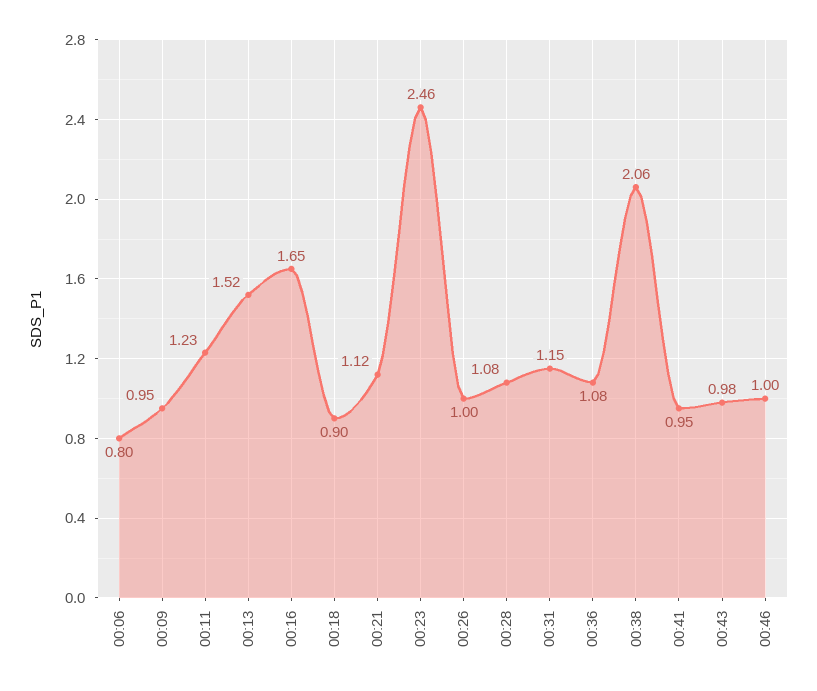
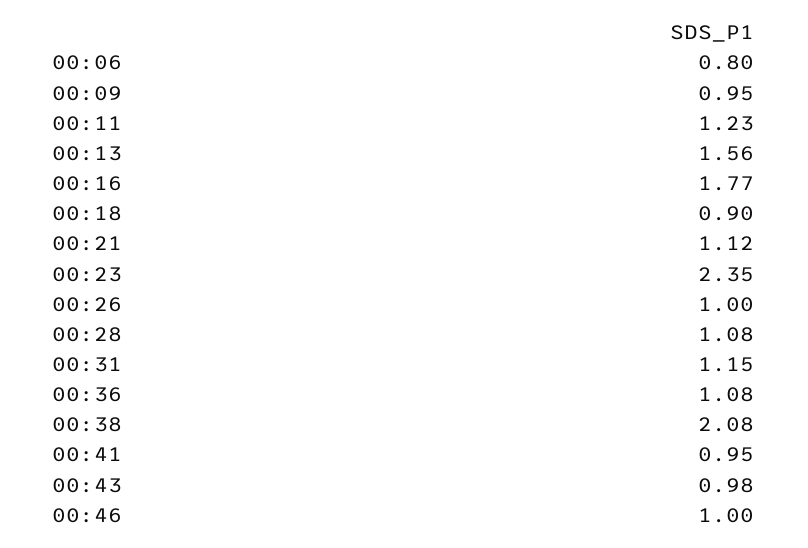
  {
    "00:06": 0.8,
    "00:09": 0.95,
    "00:11": 1.23,
-   "00:13": 1.52,
+   "00:13": 1.56,
-   "00:16": 1.65,
+   "00:16": 1.77,
    "00:18": 0.9,
    "00:21": 1.12,
-   "00:23": 2.46,
+   "00:23": 2.35,
    "00:26": 1,
    "00:28": 1.08,
    "00:31": 1.15,
    "00:36": 1.08,
-   "00:38": 2.06,
+   "00:38": 2.08,
    "00:41": 0.95,
    "00:43": 0.98,
    "00:46": 1
  }

